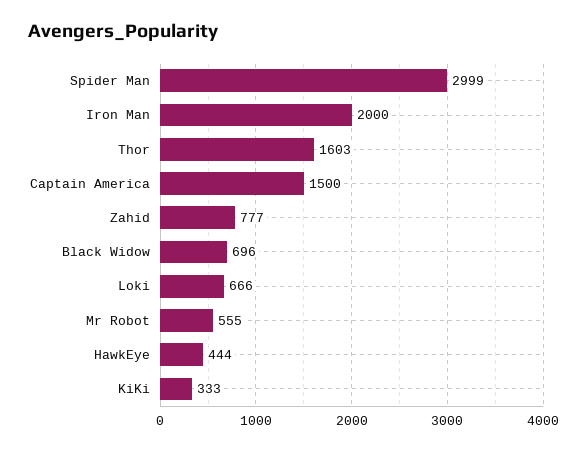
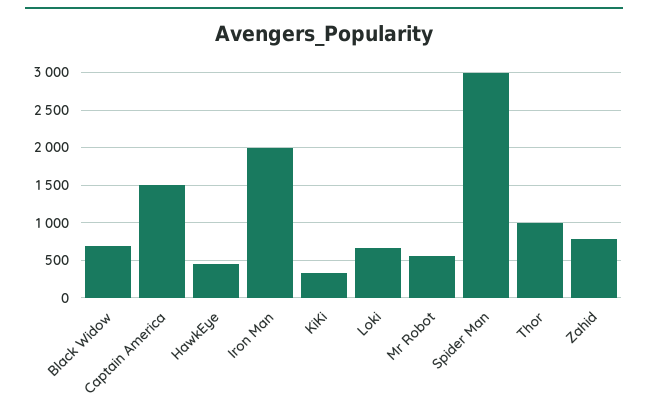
  {
    "Spider Man": 2999,
    "Iron Man": 2000,
-   "Thor": 1603,
+   "Thor": 1000,
    "Captain America": 1500,
    "Zahid": 777,
    "Black Widow": 696,
    "Loki": 666,
    "Mr Robot": 555,
    "HawkEye": 444,
    "KiKi": 333
  }

